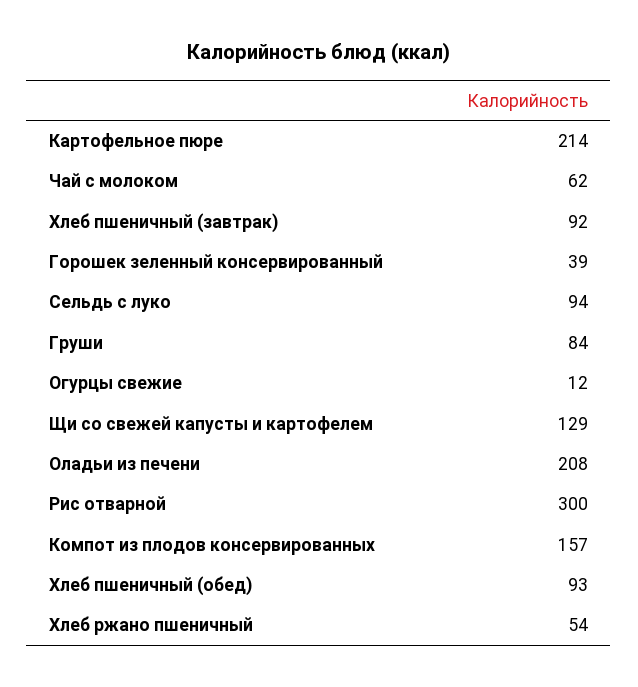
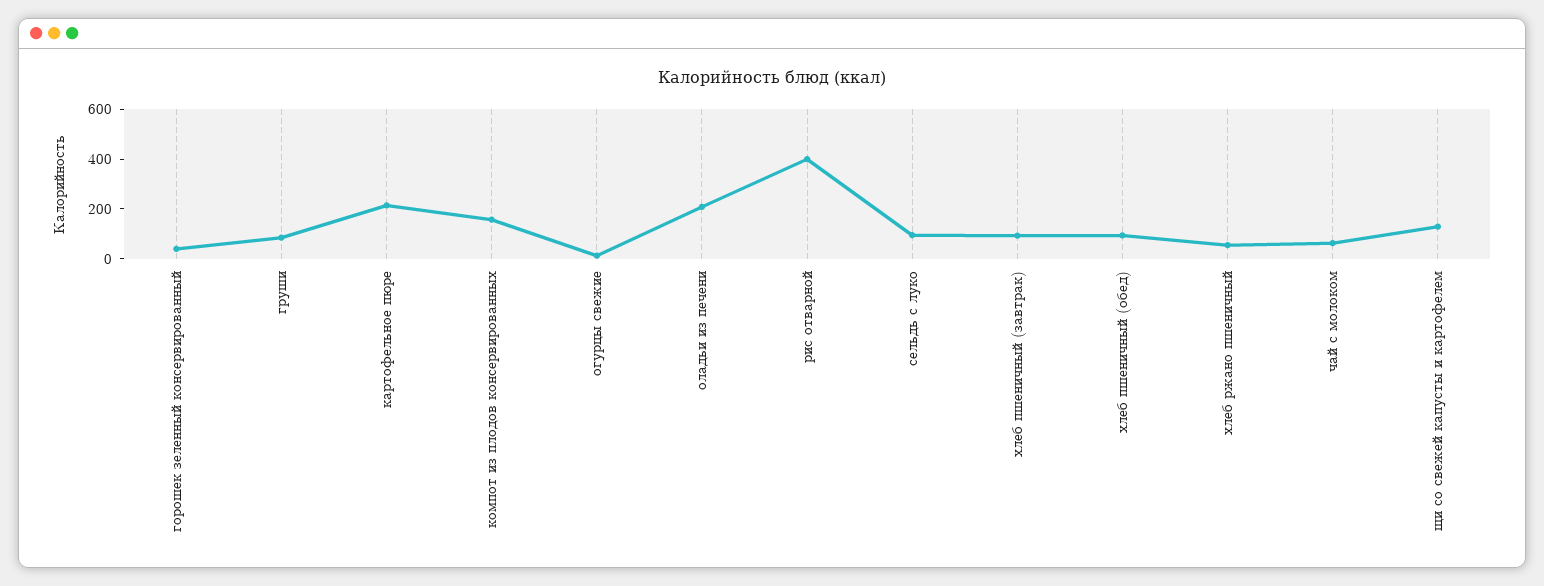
  {
    "Картофельное пюре": 214,
    "Чай с молоком": 62,
    "Хлеб пшеничный (завтрак)": 92,
    "Горошек зеленный консервированный": 39,
    "Сельдь с луко": 94,
    "Груши": 84,
    "Огурцы свежие": 12,
    "Щи со свежей капусты и картофелем": 129,
    "Оладьи из печени": 208,
-   "Рис отварной": 300,
+   "Рис отварной": 400,
    "Компот из плодов консервированных": 157,
    "Хлеб пшеничный (обед)": 93,
    "Хлеб ржано пшеничный": 54
  }

